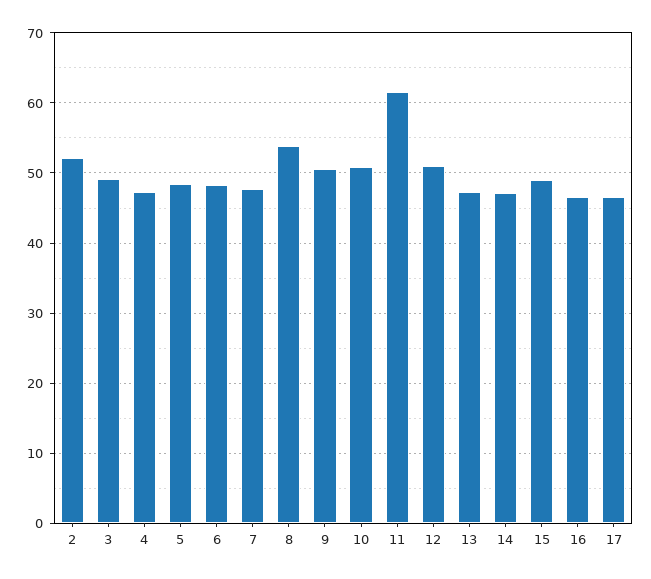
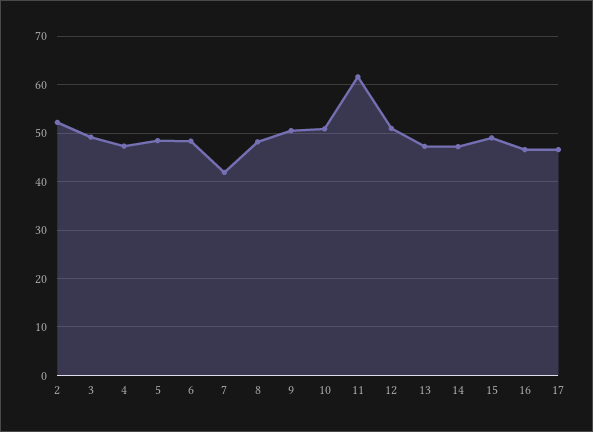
  {
    "2": 52,
    "3": 49,
    "4": 47,
    "5": 48,
    "6": 48,
-   "7": 48,
+   "7": 42,
-   "8": 54,
+   "8": 48,
    "9": 51,
    "10": 51,
    "11": 62,
    "12": 51,
    "13": 47,
    "14": 47,
    "15": 49,
    "16": 47,
    "17": 47
  }

